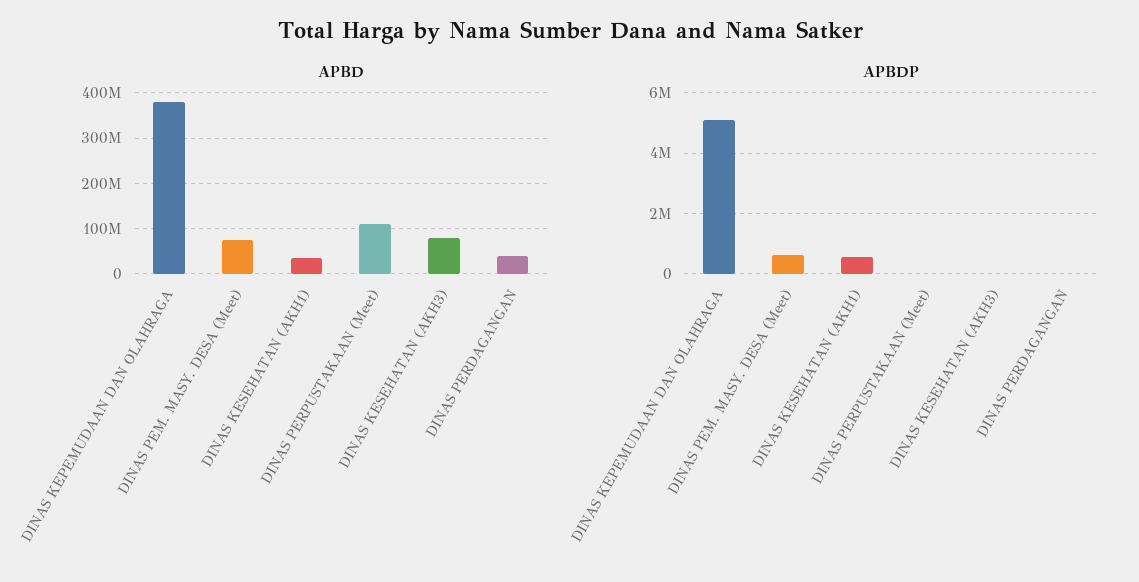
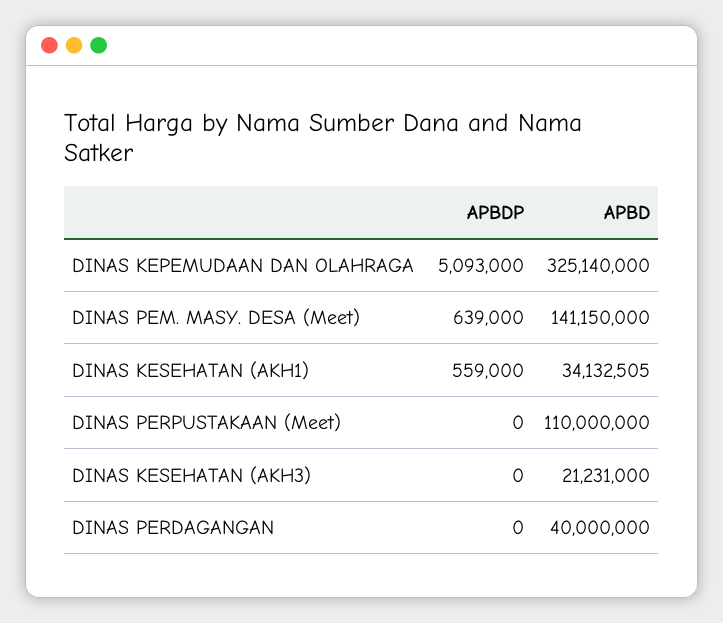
  {
    "APBD": {
-     "DINAS KEPEMUDAAN DAN OLAHRAGA": 380000000,
+     "DINAS KEPEMUDAAN DAN OLAHRAGA": 325140000,
-     "DINAS PEM. MASY. DESA (Meet)": 80000000,
+     "DINAS PEM. MASY. DESA (Meet)": 141150000,
      "DINAS KESEHATAN (AKH1)": 34132505,
      "DINAS PERPUSTAKAAN (Meet)": 110000000,
-     "DINAS KESEHATAN (AKH3)": 80000000,
+     "DINAS KESEHATAN (AKH3)": 21231000,
      "DINAS PERDAGANGAN": 40000000
    },
    "APBDP": {
      "DINAS KEPEMUDAAN DAN OLAHRAGA": 5093000,
      "DINAS PEM. MASY. DESA (Meet)": 639000,
      "DINAS KESEHATAN (AKH1)": 559000,
      "DINAS PERPUSTAKAAN (Meet)": 0,
      "DINAS KESEHATAN (AKH3)": 0,
      "DINAS PERDAGANGAN": 0
    }
  }

